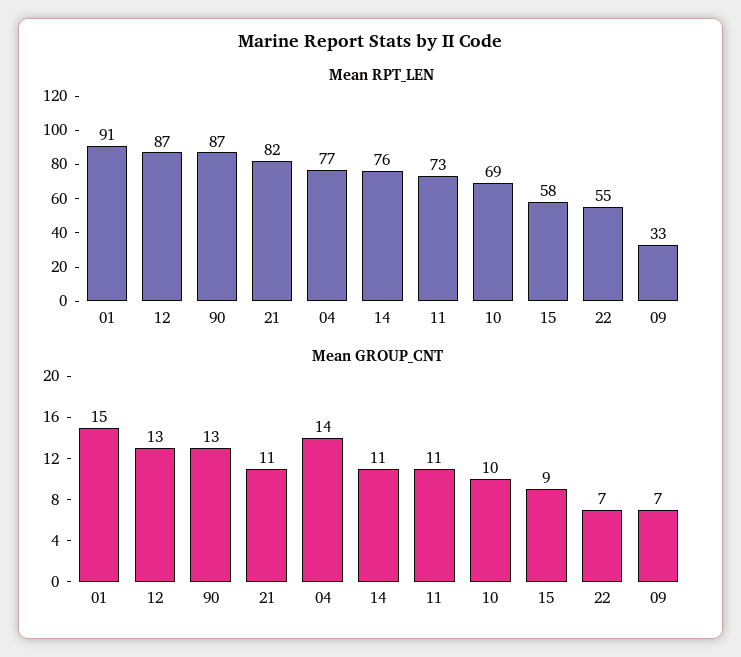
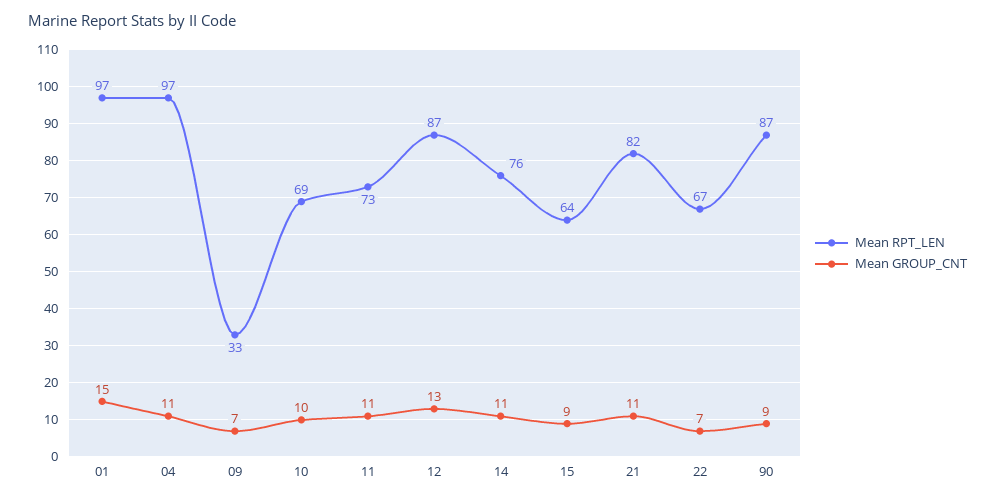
  {
    "Mean RPT_LEN": {
-     "01": 91,
+     "01": 97,
      "12": 87,
      "90": 87,
      "21": 82,
-     "04": 77,
+     "04": 97,
      "14": 76,
      "11": 73,
      "10": 69,
-     "15": 58,
+     "15": 64,
-     "22": 55,
+     "22": 67,
      "09": 33
    },
    "Mean GROUP_CNT": {
      "01": 15,
      "12": 13,
-     "90": 13,
+     "90": 9,
      "21": 11,
-     "04": 14,
+     "04": 11,
      "14": 11,
      "11": 11,
      "10": 10,
      "15": 9,
      "22": 7,
      "09": 7
    }
  }

